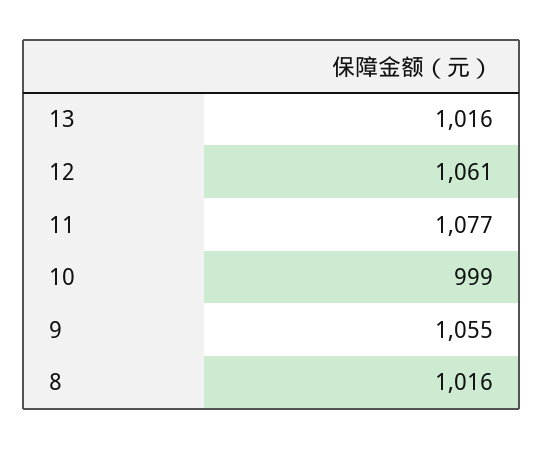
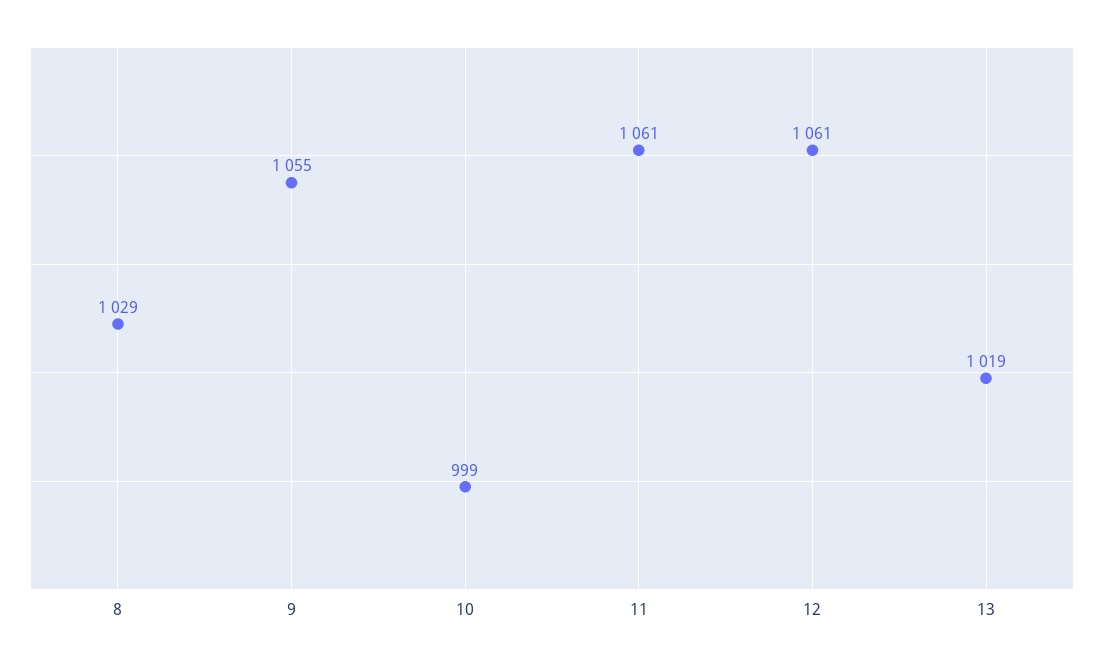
  {
-   "13": 1016,
+   "13": 1019,
    "12": 1061,
-   "11": 1077,
+   "11": 1061,
    "10": 999,
    "9": 1055,
-   "8": 1016
+   "8": 1029
  }

